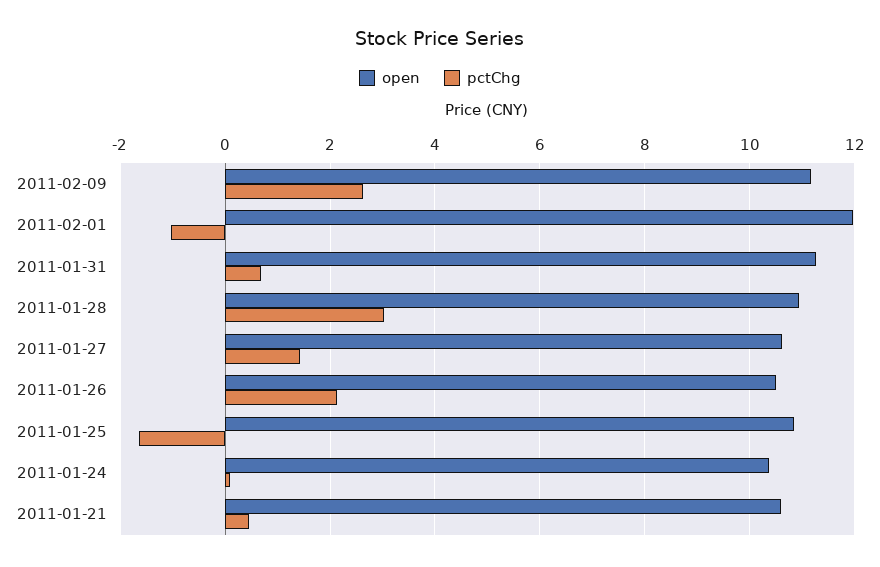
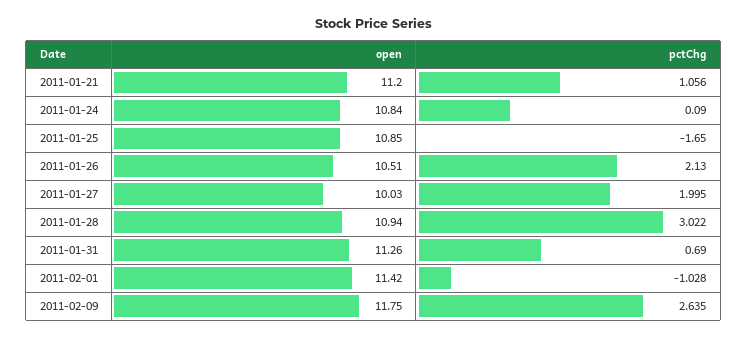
  {
    "open": {
-     "2011-02-09": 11.2,
+     "2011-02-09": 11.75,
-     "2011-02-01": 12,
+     "2011-02-01": 11.42,
      "2011-01-31": 11.26,
      "2011-01-28": 10.94,
-     "2011-01-27": 10.6,
+     "2011-01-27": 10.03,
      "2011-01-26": 10.51,
      "2011-01-25": 10.85,
-     "2011-01-24": 10.4,
+     "2011-01-24": 10.84,
-     "2011-01-21": 10.6
+     "2011-01-21": 11.2
    },
    "pctChg": {
      "2011-02-09": 2.635,
      "2011-02-01": -1.028,
      "2011-01-31": 0.69,
      "2011-01-28": 3.022,
-     "2011-01-27": 1.4,
+     "2011-01-27": 1.995,
      "2011-01-26": 2.13,
      "2011-01-25": -1.65,
      "2011-01-24": 0.09,
-     "2011-01-21": 0.4
+     "2011-01-21": 1.056
    }
  }

